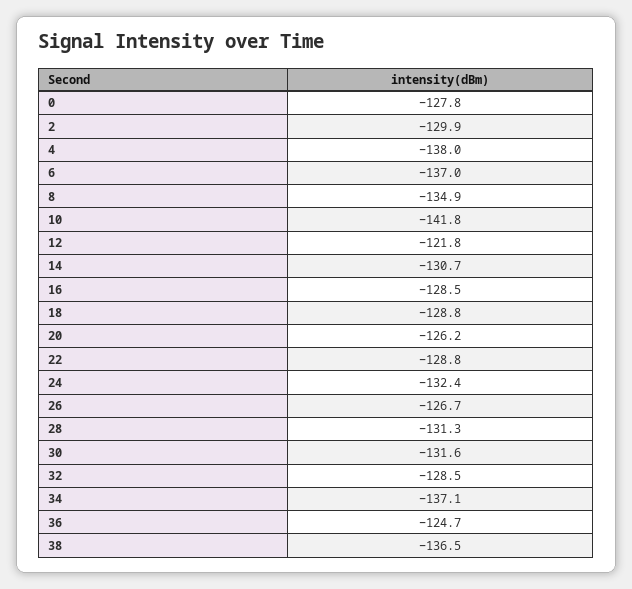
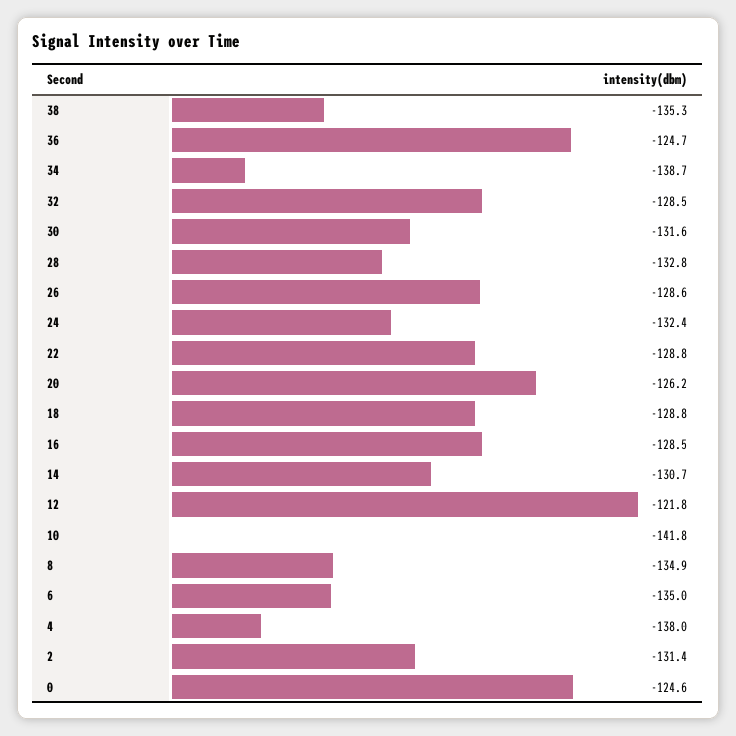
  {
-   "0": -127.8,
+   "0": -124.6,
-   "2": -129.9,
+   "2": -131.4,
    "4": -138,
-   "6": -137,
+   "6": -135,
    "8": -134.9,
    "10": -141.8,
    "12": -121.8,
    "14": -130.7,
    "16": -128.5,
    "18": -128.8,
    "20": -126.2,
    "22": -128.8,
    "24": -132.4,
-   "26": -126.7,
+   "26": -128.6,
-   "28": -131.3,
+   "28": -132.8,
    "30": -131.6,
    "32": -128.5,
-   "34": -137.1,
+   "34": -138.7,
    "36": -124.7,
-   "38": -136.5
+   "38": -135.3
  }

